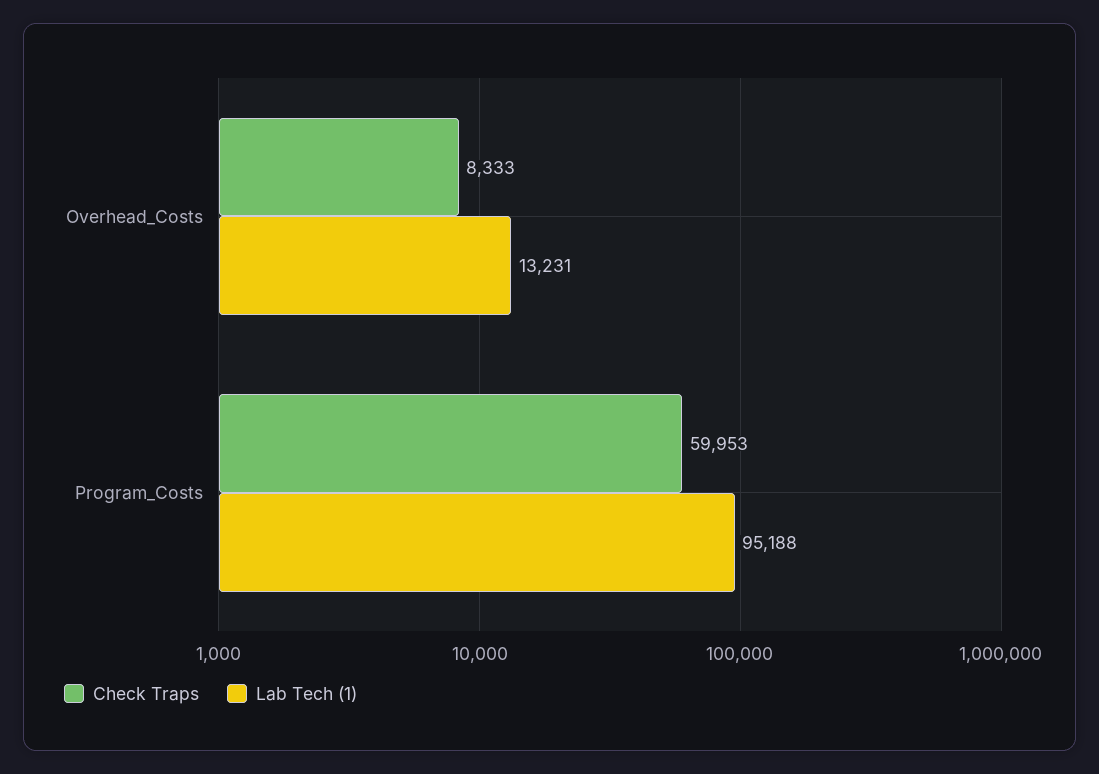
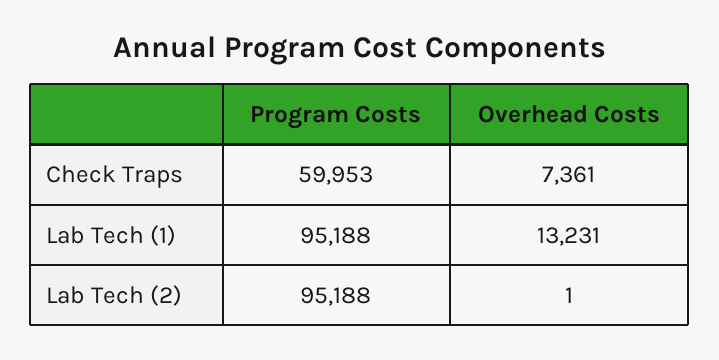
  {
    "Check Traps": {
-     "Overhead_Costs": 8333,
+     "Overhead_Costs": 7361,
      "Program_Costs": 59953
    },
    "Lab Tech (1)": {
      "Overhead_Costs": 13231,
      "Program_Costs": 95188
-   }
+   },
+   "Lab Tech (2)": {
+     "Program_Costs": 95188,
+     "Overhead_Costs": 1
+   }
  }

